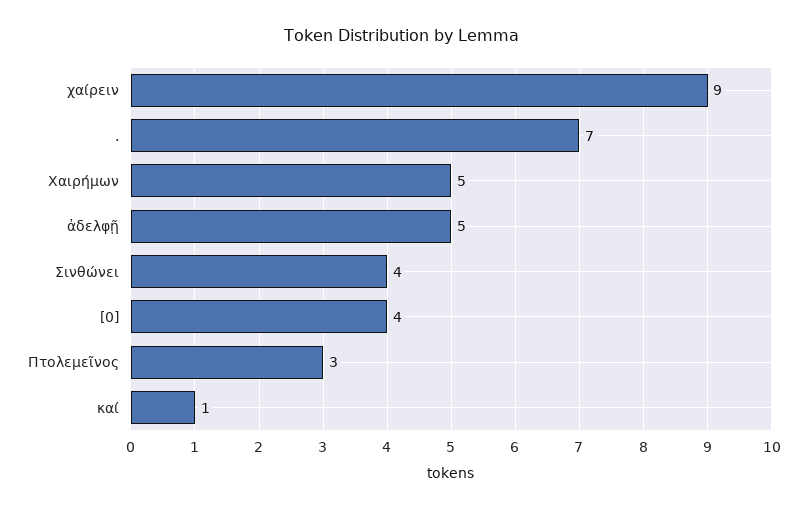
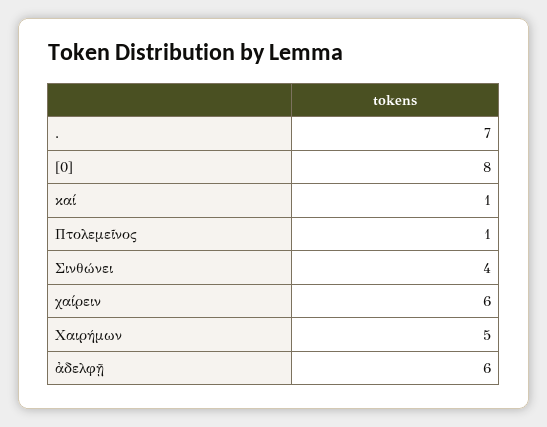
  {
-   "χαίρειν": 9,
+   "χαίρειν": 6,
    ".": 7,
    "Χαιρήμων": 5,
-   "ἀδελφῇ": 5,
+   "ἀδελφῇ": 6,
    "Σινθώνει": 4,
-   "[0]": 4,
+   "[0]": 8,
-   "Πτολεμεῖνος": 3,
+   "Πτολεμεῖνος": 1,
    "καί": 1
  }

